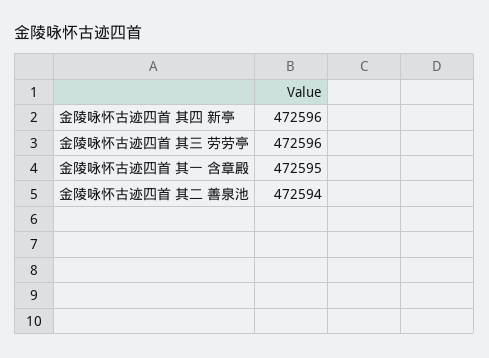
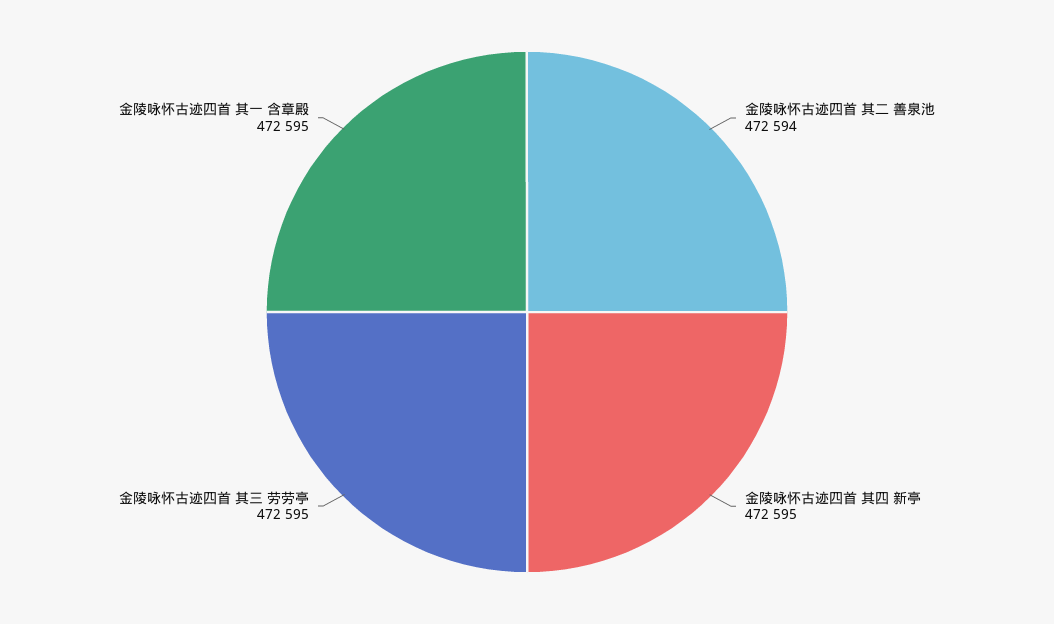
  {
-   "金陵咏怀古迹四首 其四 新亭": 472596,
+   "金陵咏怀古迹四首 其四 新亭": 472595,
-   "金陵咏怀古迹四首 其三 劳劳亭": 472596,
+   "金陵咏怀古迹四首 其三 劳劳亭": 472595,
    "金陵咏怀古迹四首 其一 含章殿": 472595,
    "金陵咏怀古迹四首 其二 善泉池": 472594
  }

